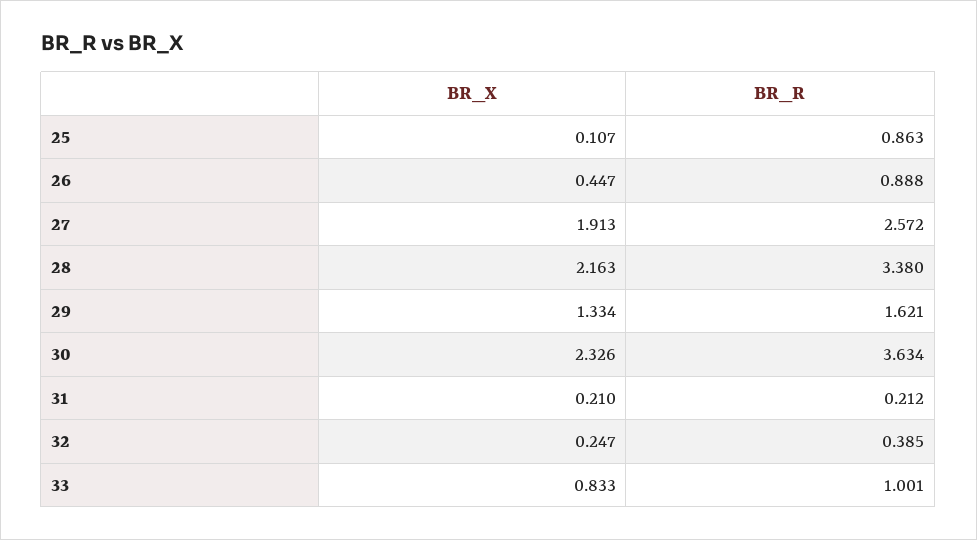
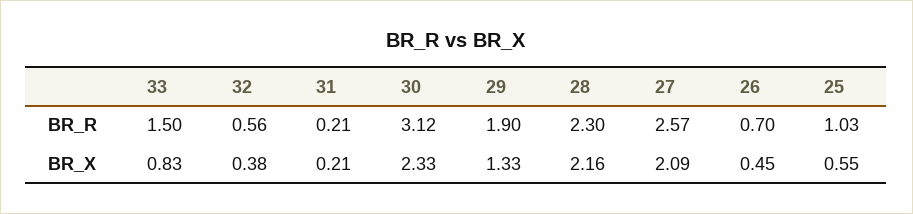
  {
    "BR_X": {
-     "25": 0.107,
+     "25": 0.55,
      "26": 0.447,
-     "27": 1.913,
+     "27": 2.09,
      "28": 2.163,
      "29": 1.334,
      "30": 2.326,
      "31": 0.21,
-     "32": 0.247,
+     "32": 0.38,
      "33": 0.833
    },
    "BR_R": {
-     "25": 0.863,
+     "25": 1.03,
-     "26": 0.888,
+     "26": 0.7,
      "27": 2.572,
-     "28": 3.38,
+     "28": 2.3,
-     "29": 1.621,
+     "29": 1.9,
-     "30": 3.634,
+     "30": 3.12,
      "31": 0.212,
-     "32": 0.385,
+     "32": 0.56,
-     "33": 1.001
+     "33": 1.5
    }
  }

